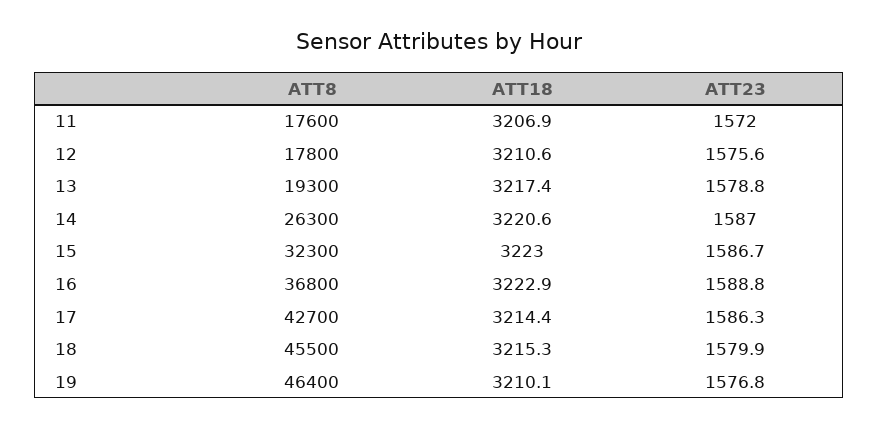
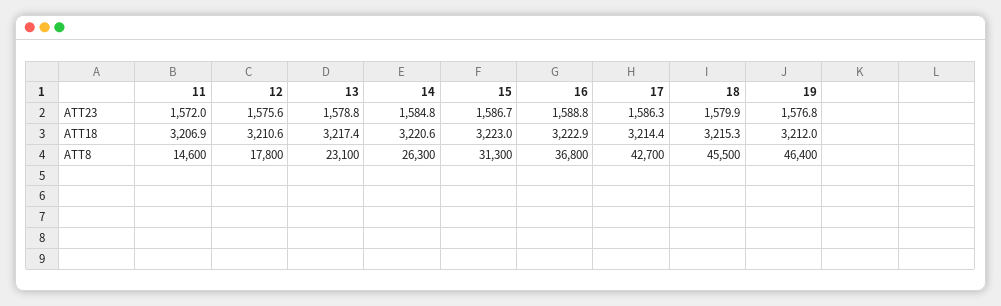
  {
    "ATT8": {
-     "11": 17600,
+     "11": 14600,
      "12": 17800,
-     "13": 19300,
+     "13": 23100,
      "14": 26300,
-     "15": 32300,
+     "15": 31300,
      "16": 36800,
      "17": 42700,
      "18": 45500,
      "19": 46400
    },
    "ATT18": {
      "11": 3206.9,
      "12": 3210.6,
      "13": 3217.4,
      "14": 3220.6,
      "15": 3223,
      "16": 3222.9,
      "17": 3214.4,
      "18": 3215.3,
-     "19": 3210.1
+     "19": 3212
    },
    "ATT23": {
      "11": 1572,
      "12": 1575.6,
      "13": 1578.8,
-     "14": 1587,
+     "14": 1584.8,
      "15": 1586.7,
      "16": 1588.8,
      "17": 1586.3,
      "18": 1579.9,
      "19": 1576.8
    }
  }

